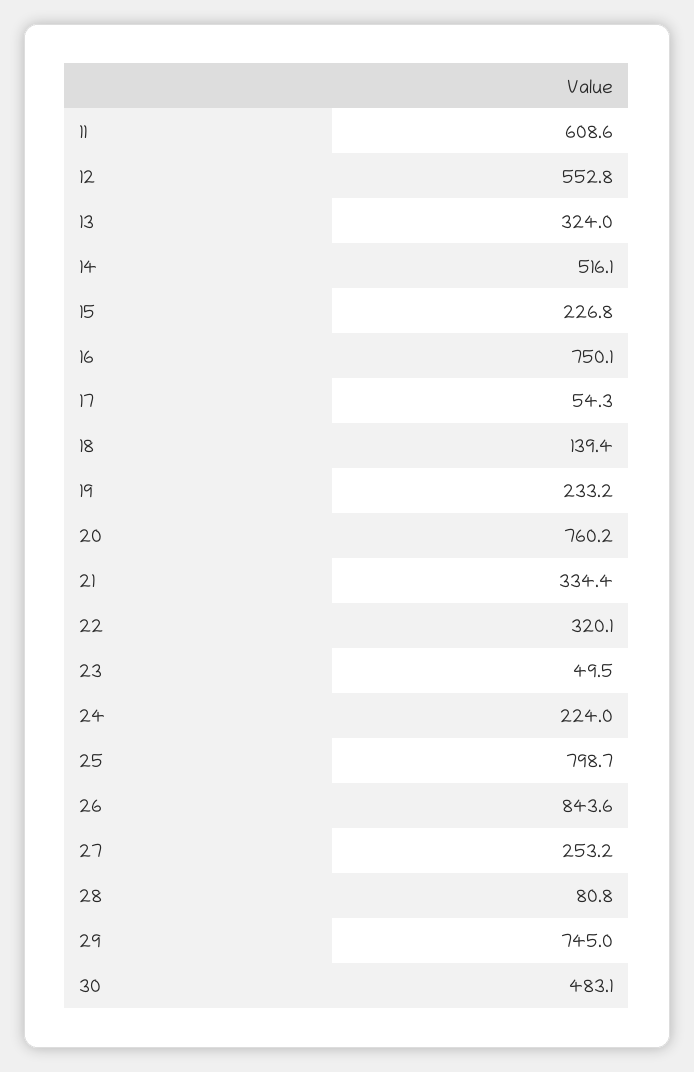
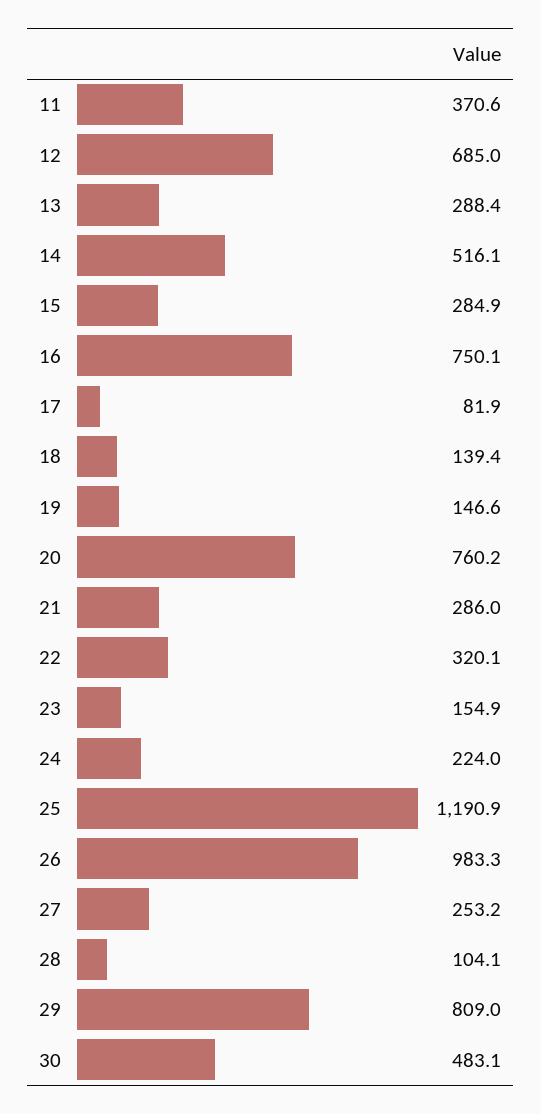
  {
-   "11": 608.6,
+   "11": 370.6,
-   "12": 552.8,
+   "12": 685,
-   "13": 324,
+   "13": 288.4,
    "14": 516.1,
-   "15": 226.8,
+   "15": 284.9,
    "16": 750.1,
-   "17": 54.3,
+   "17": 81.9,
    "18": 139.4,
-   "19": 233.2,
+   "19": 146.6,
    "20": 760.2,
-   "21": 334.4,
+   "21": 286,
    "22": 320.1,
-   "23": 49.5,
+   "23": 154.9,
    "24": 224,
-   "25": 798.7,
+   "25": 1190.9,
-   "26": 843.6,
+   "26": 983.3,
    "27": 253.2,
-   "28": 80.8,
+   "28": 104.1,
-   "29": 745,
+   "29": 809,
    "30": 483.1
  }

